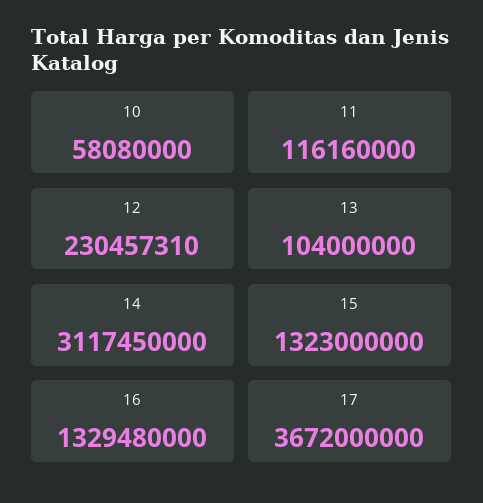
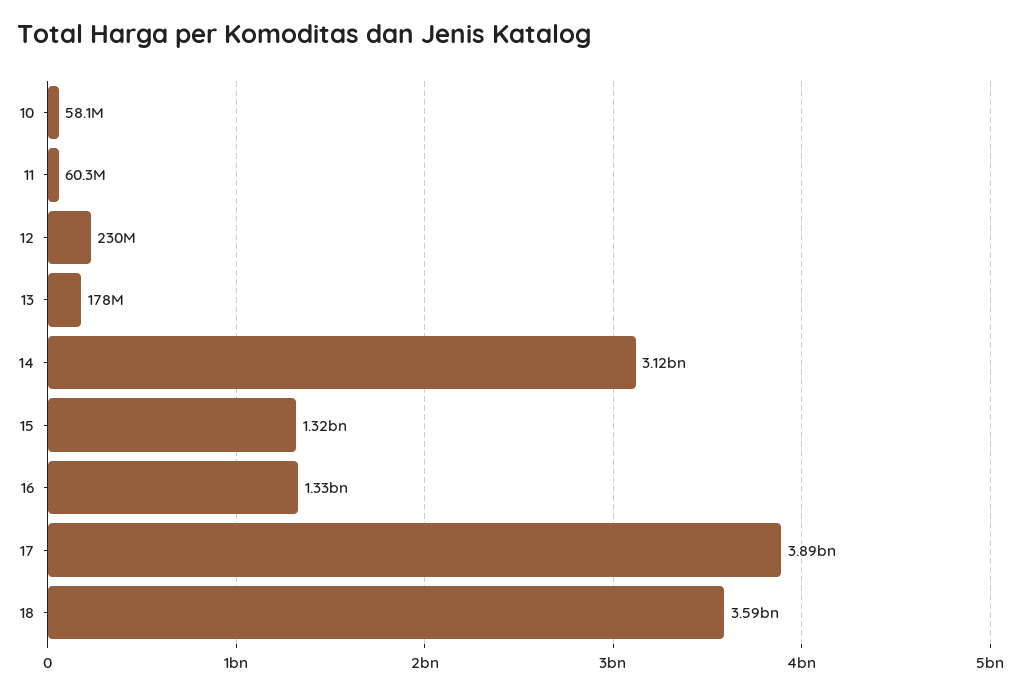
  {
    "10": 58080000,
-   "11": 116160000,
+   "11": 60300000,
    "12": 230457310,
-   "13": 104000000,
+   "13": 178000000,
    "14": 3117450000,
    "15": 1323000000,
    "16": 1329480000,
-   "17": 3672000000
+   "17": 3890000000,
+   "18": 3590000000
  }

